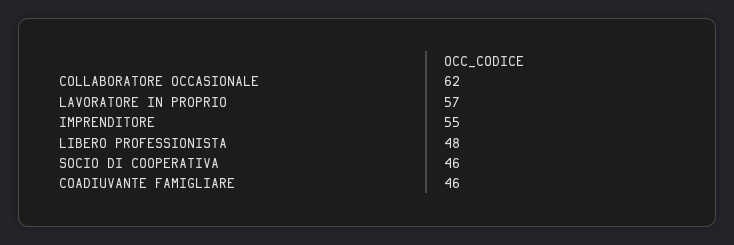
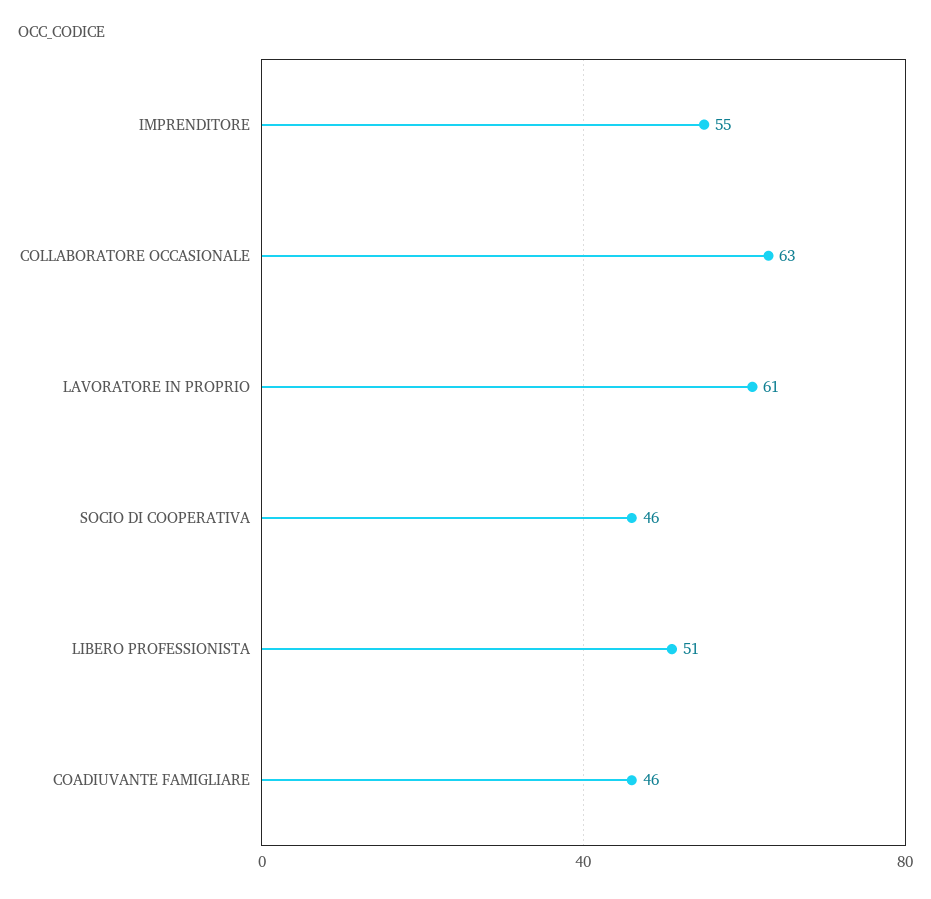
  {
-   "COLLABORATORE OCCASIONALE": 62,
+   "COLLABORATORE OCCASIONALE": 63,
-   "LAVORATORE IN PROPRIO": 57,
+   "LAVORATORE IN PROPRIO": 61,
    "IMPRENDITORE": 55,
-   "LIBERO PROFESSIONISTA": 48,
+   "LIBERO PROFESSIONISTA": 51,
    "SOCIO DI COOPERATIVA": 46,
    "COADIUVANTE FAMIGLIARE": 46
  }

